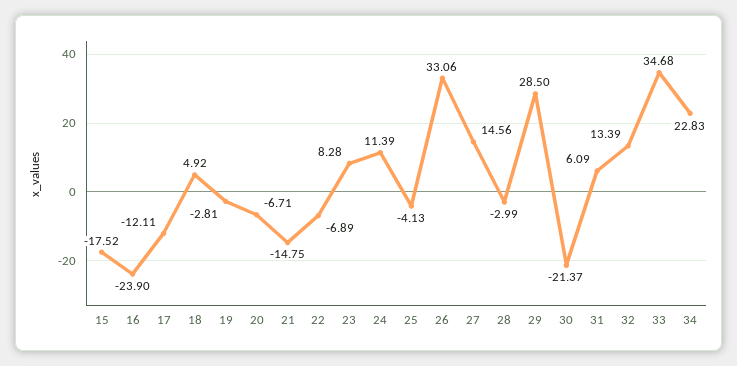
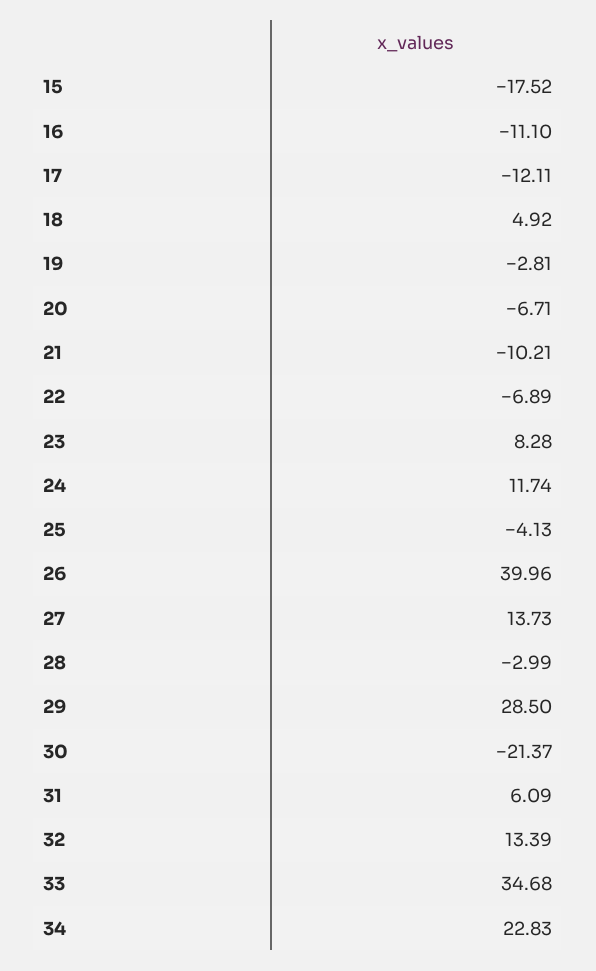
  {
    "15": -17.52,
-   "16": -23.9,
+   "16": -11.1,
    "17": -12.11,
    "18": 4.92,
    "19": -2.81,
    "20": -6.71,
-   "21": -14.75,
+   "21": -10.21,
    "22": -6.89,
    "23": 8.28,
-   "24": 11.39,
+   "24": 11.74,
    "25": -4.13,
-   "26": 33.06,
+   "26": 39.96,
-   "27": 14.56,
+   "27": 13.73,
    "28": -2.99,
    "29": 28.5,
    "30": -21.37,
    "31": 6.09,
    "32": 13.39,
    "33": 34.68,
    "34": 22.83
  }

